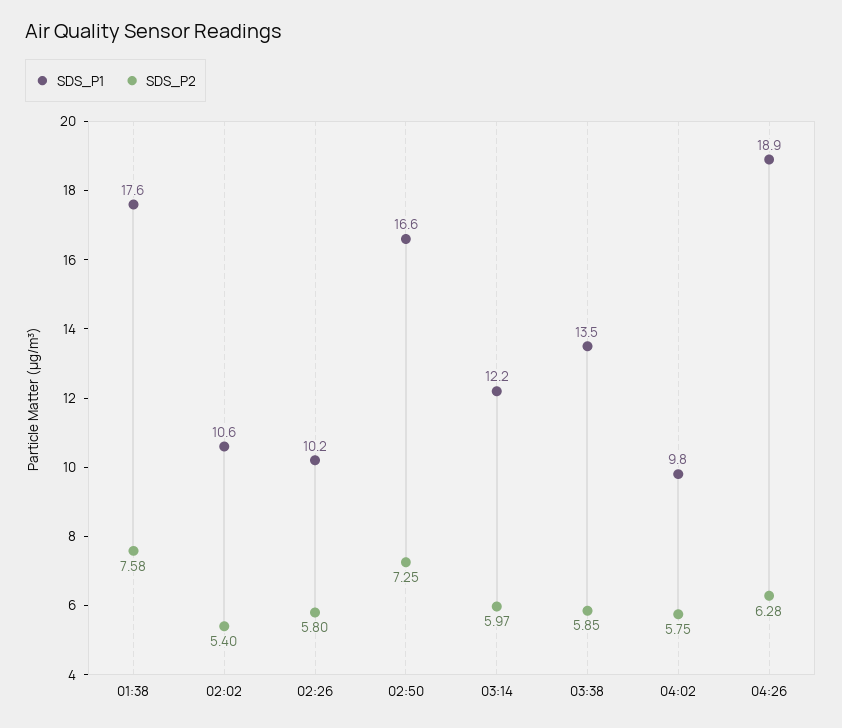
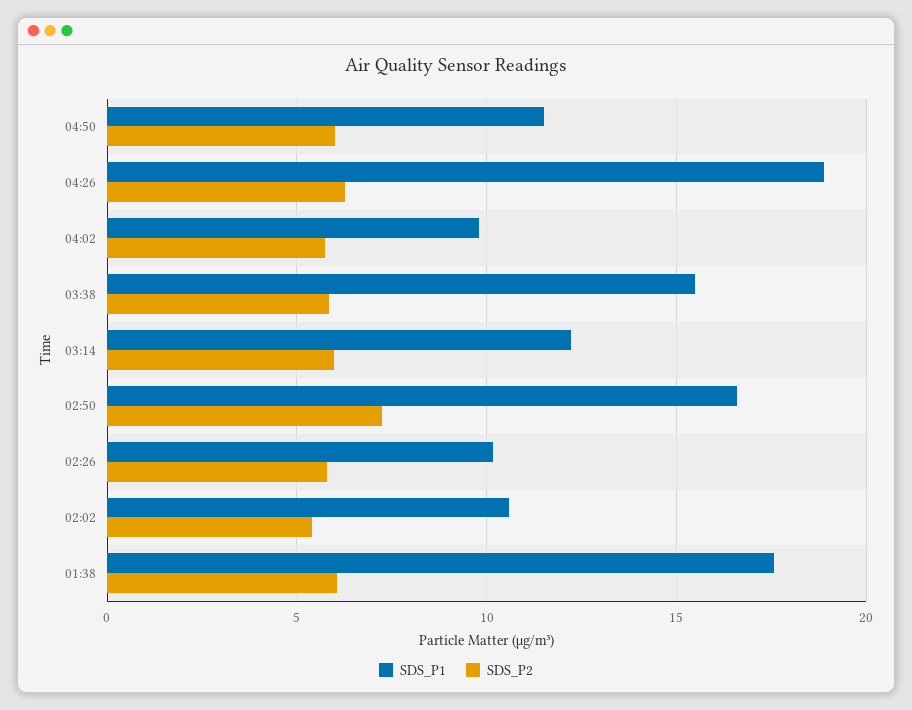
  {
    "SDS_P1": {
      "01:38": 17.6,
      "02:02": 10.6,
      "02:26": 10.2,
      "02:50": 16.6,
      "03:14": 12.2,
-     "03:38": 13.5,
+     "03:38": 15.5,
      "04:02": 9.8,
-     "04:26": 18.9
+     "04:26": 18.9,
+     "04:50": 11.5
    },
    "SDS_P2": {
-     "01:38": 7.58,
+     "01:38": 6,
      "02:02": 5.4,
      "02:26": 5.8,
      "02:50": 7.25,
      "03:14": 5.97,
      "03:38": 5.85,
      "04:02": 5.75,
-     "04:26": 6.28
+     "04:26": 6.28,
+     "04:50": 6
    }
  }

